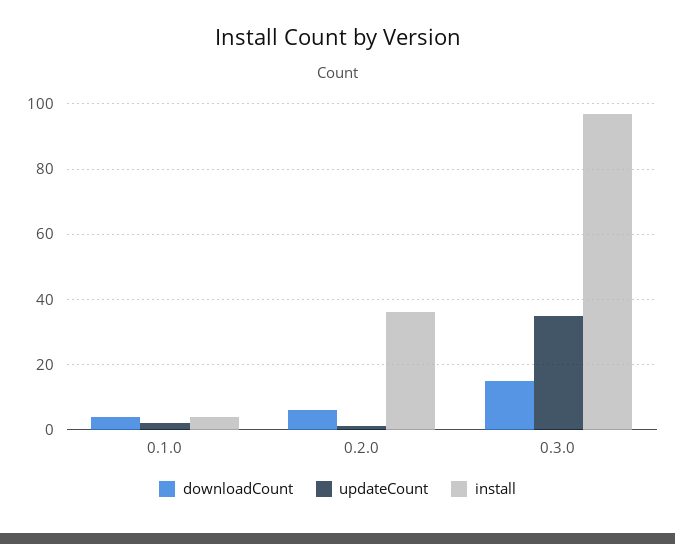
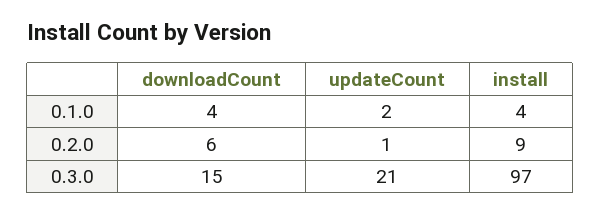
  {
    "downloadCount": {
      "0.1.0": 4,
      "0.2.0": 6,
      "0.3.0": 15
    },
    "updateCount": {
      "0.1.0": 2,
      "0.2.0": 1,
-     "0.3.0": 35
+     "0.3.0": 21
    },
    "install": {
      "0.1.0": 4,
-     "0.2.0": 35,
+     "0.2.0": 9,
      "0.3.0": 97
    }
  }

